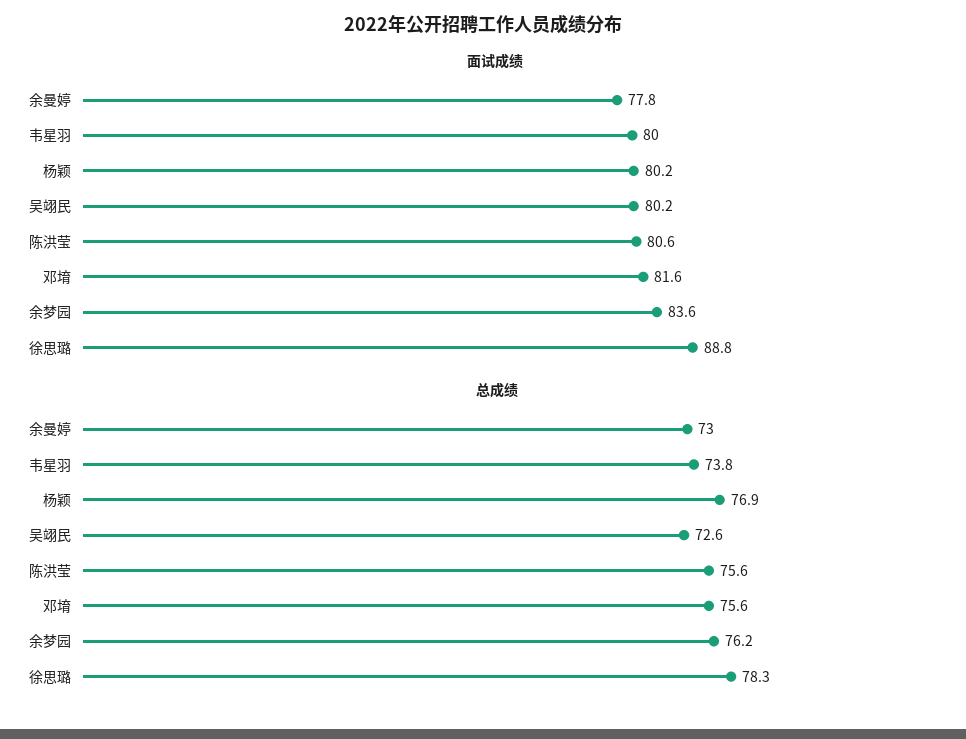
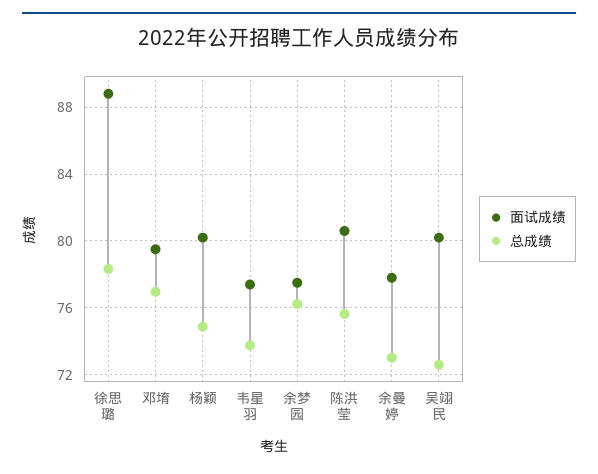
  {
    "面试成绩": {
      "余曼婷": 77.8,
-     "韦星羽": 80,
+     "韦星羽": 77.5,
      "杨颖": 80.2,
      "吴翊民": 80.2,
      "陈洪莹": 80.6,
-     "邓堉": 81.6,
+     "邓堉": 79.5,
-     "余梦园": 83.6,
+     "余梦园": 77.5,
      "徐思璐": 88.8
    },
    "总成绩": {
      "余曼婷": 73,
      "韦星羽": 73.8,
-     "杨颖": 76.9,
+     "杨颖": 75,
      "吴翊民": 72.6,
      "陈洪莹": 75.6,
-     "邓堉": 75.6,
+     "邓堉": 77,
      "余梦园": 76.2,
      "徐思璐": 78.3
    }
  }

